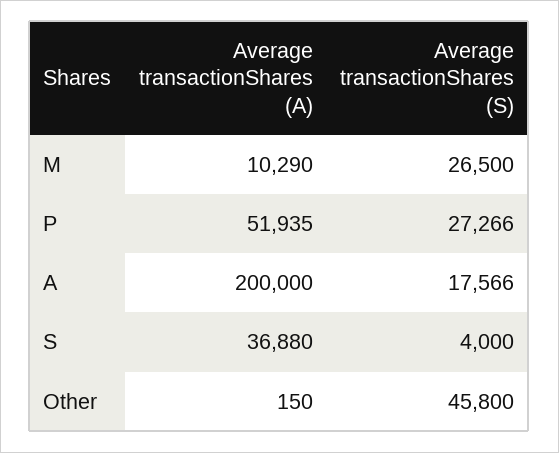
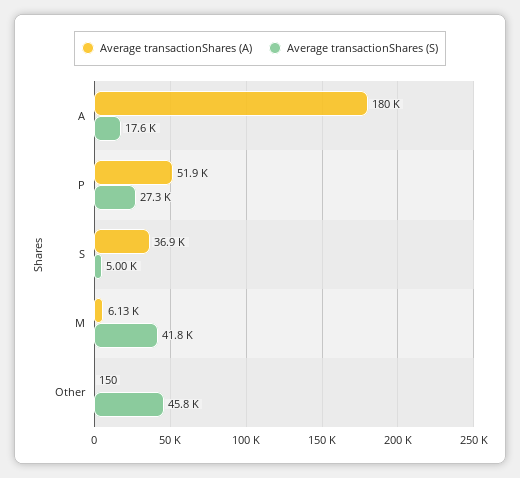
  {
    "Average transactionShares (A)": {
-     "M": 10290,
+     "M": 6130,
      "P": 51935,
-     "A": 200000,
+     "A": 180000,
      "S": 36880,
      "Other": 150
    },
    "Average transactionShares (S)": {
-     "M": 26500,
+     "M": 41800,
      "P": 27266,
      "A": 17566,
-     "S": 4000,
+     "S": 5000,
      "Other": 45800
    }
  }

